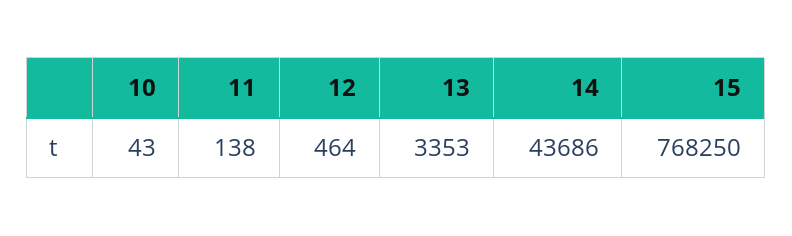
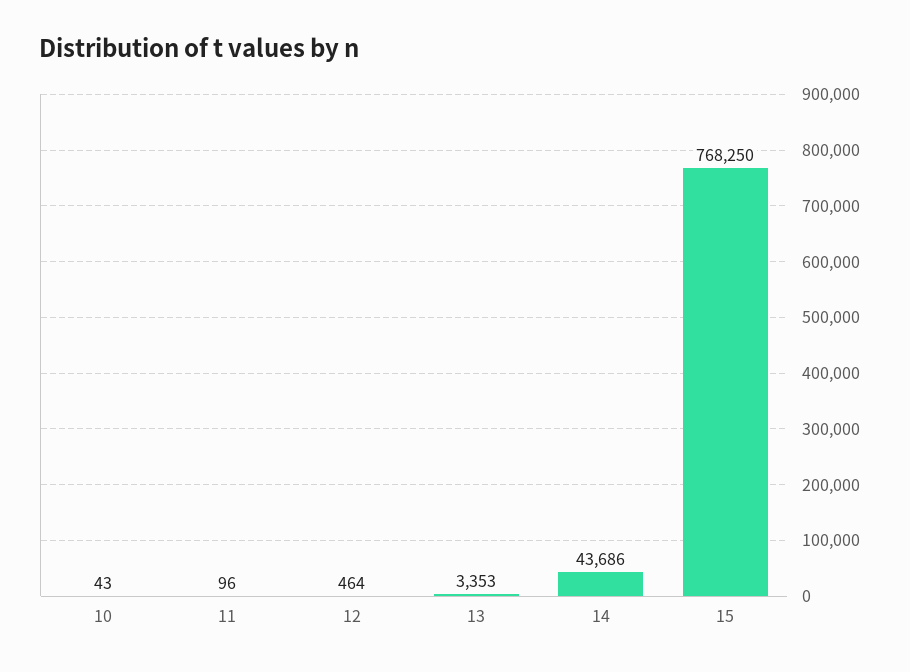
  {
    "10": 43,
-   "11": 138,
+   "11": 96,
    "12": 464,
    "13": 3353,
    "14": 43686,
    "15": 768250
  }

